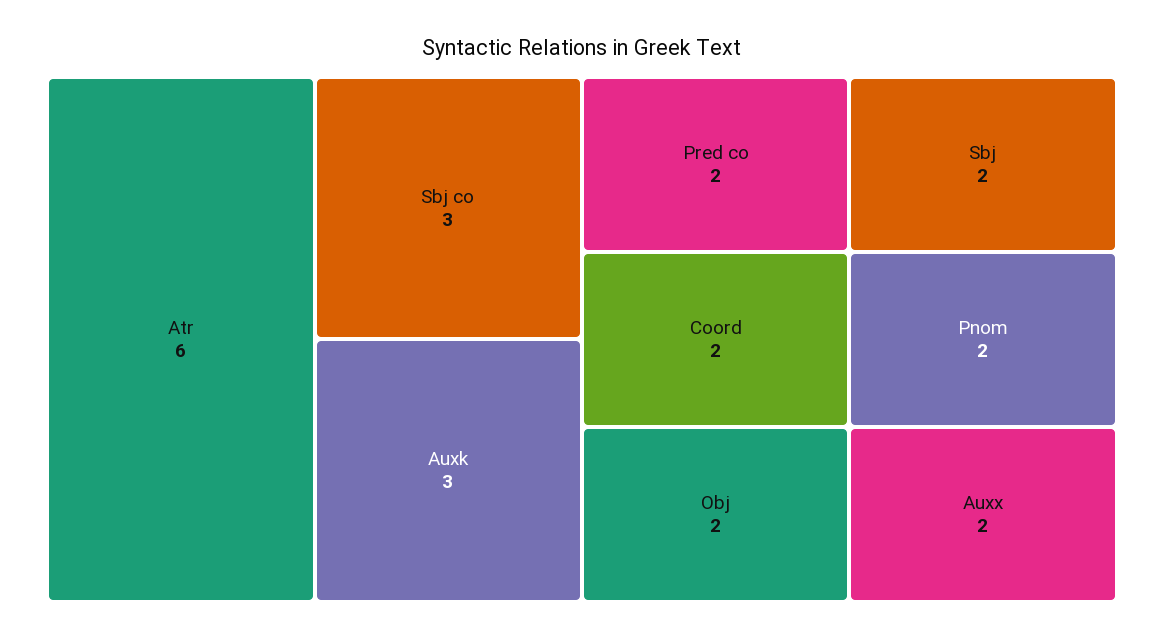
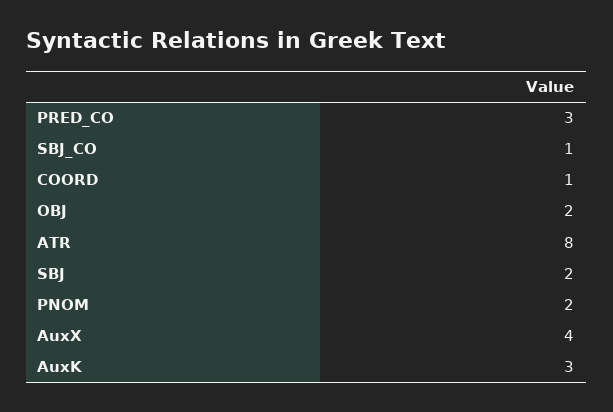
  {
-   "Atr": 6,
+   "Atr": 8,
-   "Sbj co": 3,
+   "Sbj co": 1,
    "Auxk": 3,
-   "Pred co": 2,
+   "Pred co": 3,
-   "Coord": 2,
+   "Coord": 1,
    "Obj": 2,
    "Sbj": 2,
    "Pnom": 2,
-   "Auxx": 2
+   "Auxx": 4
  }

